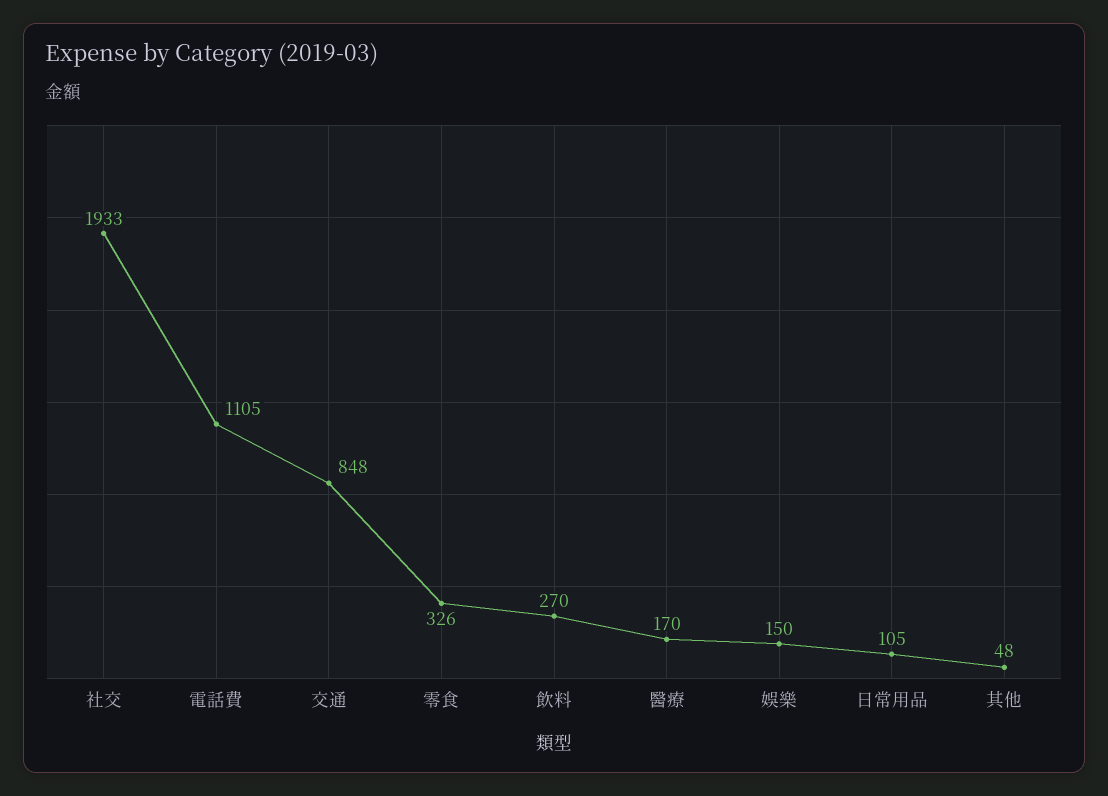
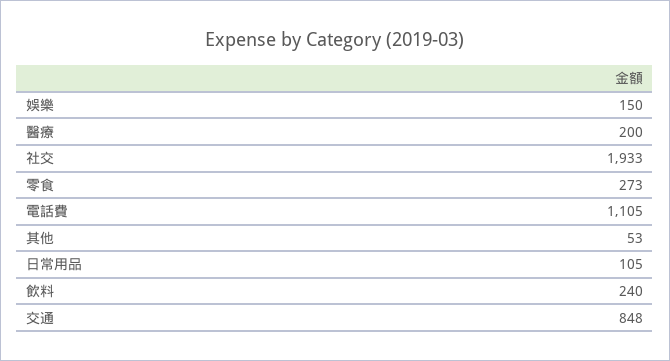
  {
    "社交": 1933,
    "電話費": 1105,
    "交通": 848,
-   "零食": 326,
+   "零食": 273,
-   "飲料": 270,
+   "飲料": 240,
-   "醫療": 170,
+   "醫療": 200,
    "娛樂": 150,
    "日常用品": 105,
-   "其他": 48
+   "其他": 53
  }

